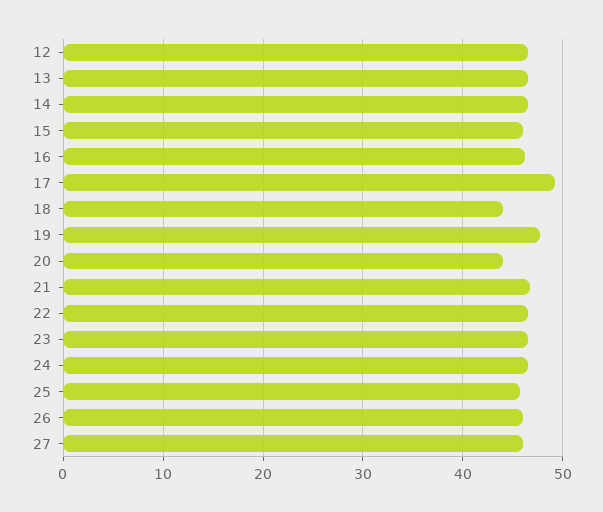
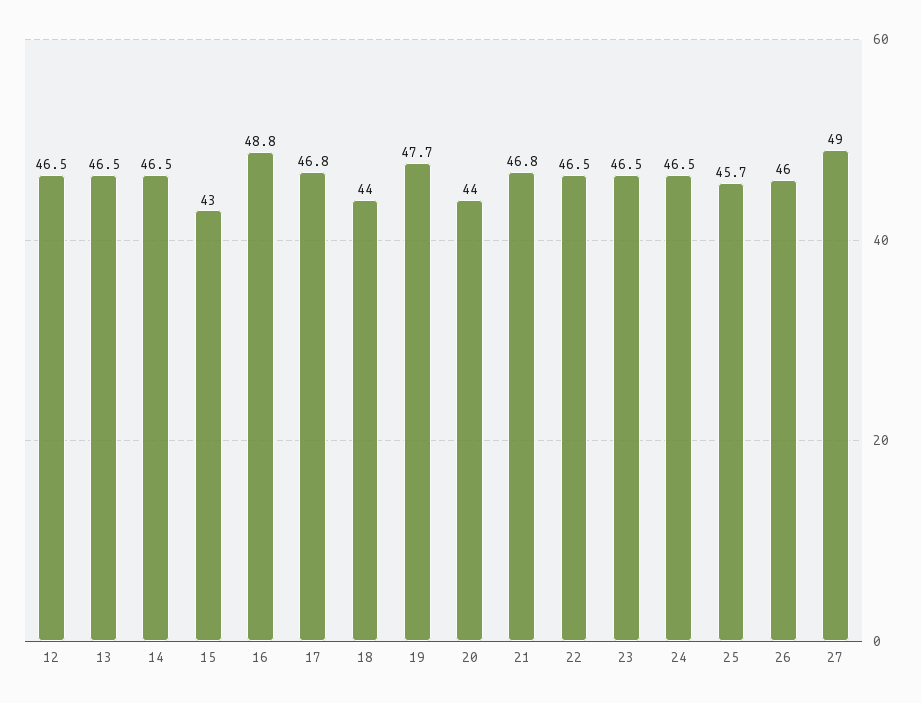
  {
    "12": 46.5,
    "13": 46.5,
    "14": 46.5,
-   "15": 46,
+   "15": 43,
-   "16": 46,
+   "16": 48.8,
-   "17": 49,
+   "17": 46.8,
    "18": 44,
    "19": 47.7,
    "20": 44,
    "21": 46.8,
    "22": 46.5,
    "23": 46.5,
    "24": 46.5,
    "25": 45.7,
    "26": 46,
-   "27": 46
+   "27": 49
  }

